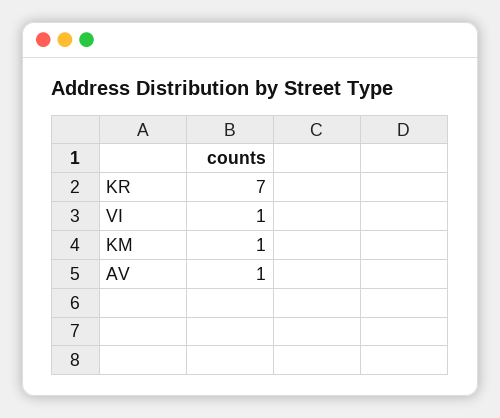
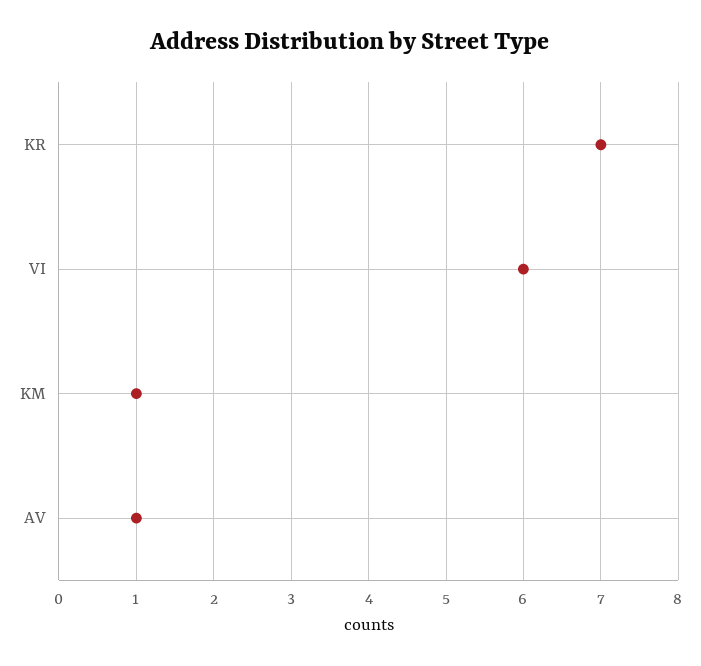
  {
    "KR": 7,
-   "VI": 1,
+   "VI": 6,
    "KM": 1,
    "AV": 1
  }

